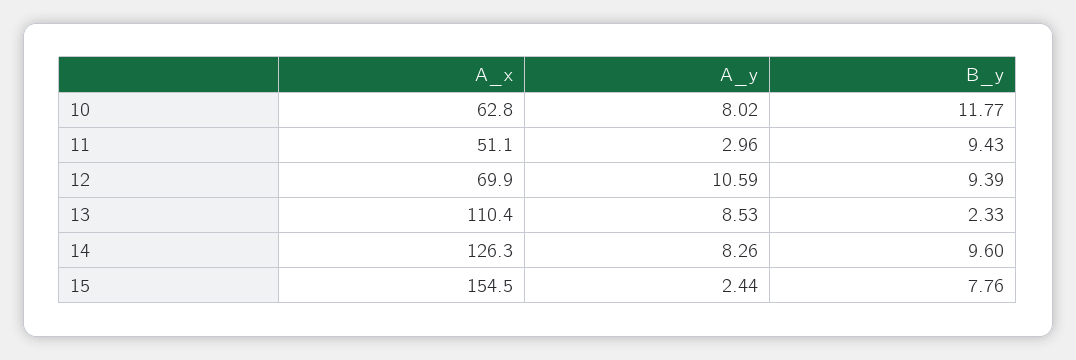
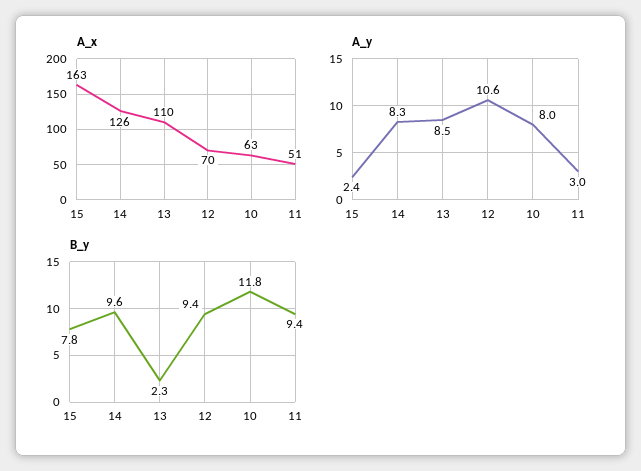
  {
    "A_x": {
      "10": 62.8,
      "11": 51.1,
      "12": 69.9,
      "13": 110.4,
      "14": 126.3,
-     "15": 154.5
+     "15": 163
    },
    "A_y": {
      "10": 8.02,
      "11": 2.96,
      "12": 10.59,
      "13": 8.53,
      "14": 8.26,
      "15": 2.44
    },
    "B_y": {
      "10": 11.77,
      "11": 9.43,
      "12": 9.39,
      "13": 2.33,
      "14": 9.6,
      "15": 7.76
    }
  }

